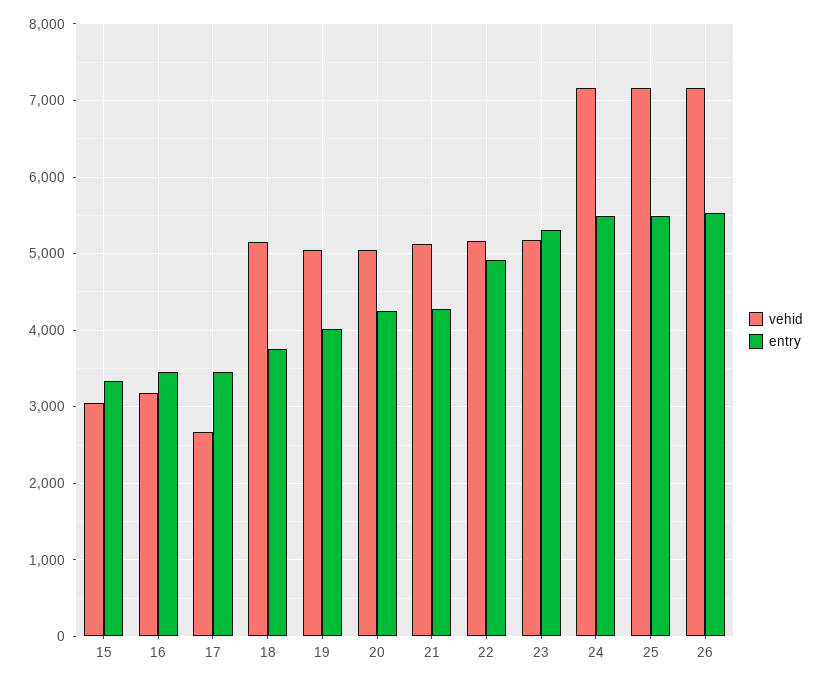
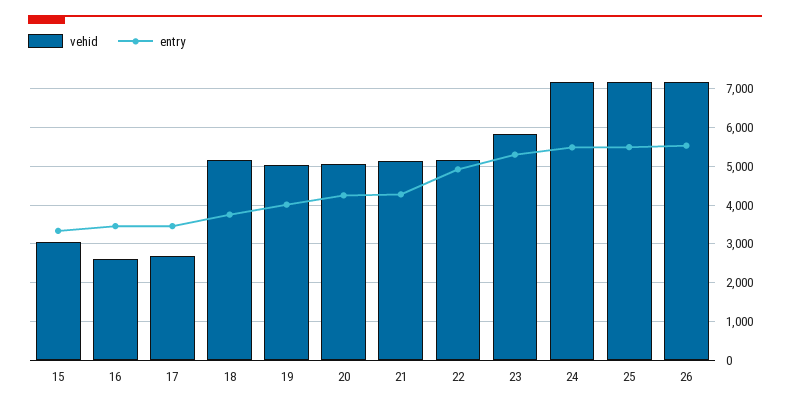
  {
    "vehid": {
      "15": 3100,
-     "16": 3200,
+     "16": 2600,
      "17": 2700,
      "18": 5200,
      "19": 5000,
      "20": 5000,
      "21": 5100,
      "22": 5200,
-     "23": 5200,
+     "23": 5800,
      "24": 7200,
      "25": 7200,
      "26": 7200
    },
    "entry": {
      "15": 3300,
      "16": 3500,
      "17": 3500,
      "18": 3800,
      "19": 4000,
      "20": 4300,
      "21": 4300,
      "22": 4900,
      "23": 5300,
      "24": 5500,
      "25": 5500,
      "26": 5500
    }
  }

